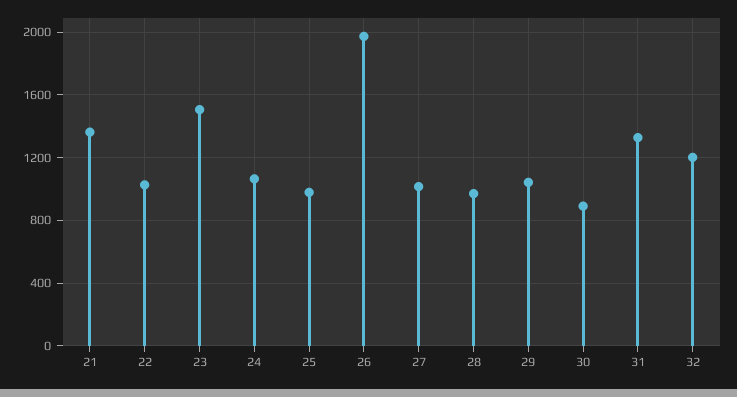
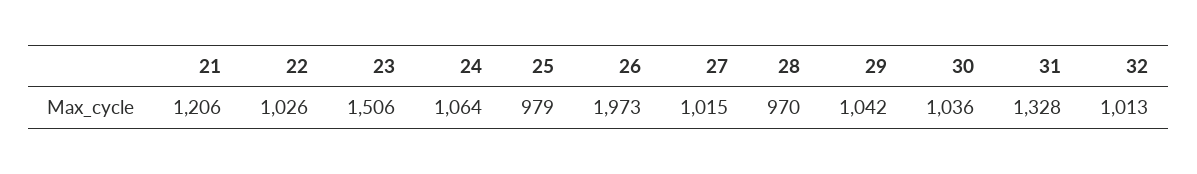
  {
-   "21": 1350,
+   "21": 1206,
    "22": 1026,
    "23": 1506,
    "24": 1064,
    "25": 979,
    "26": 1973,
    "27": 1015,
    "28": 970,
    "29": 1042,
-   "30": 900,
+   "30": 1036,
    "31": 1328,
-   "32": 1200
+   "32": 1013
  }

